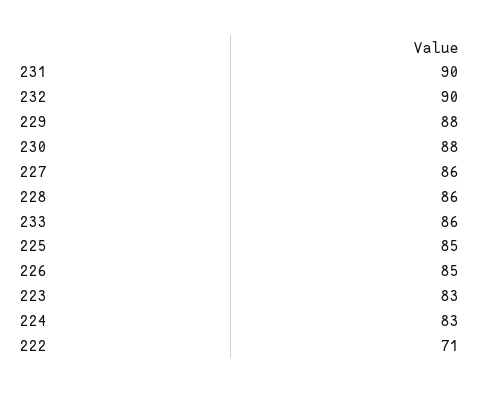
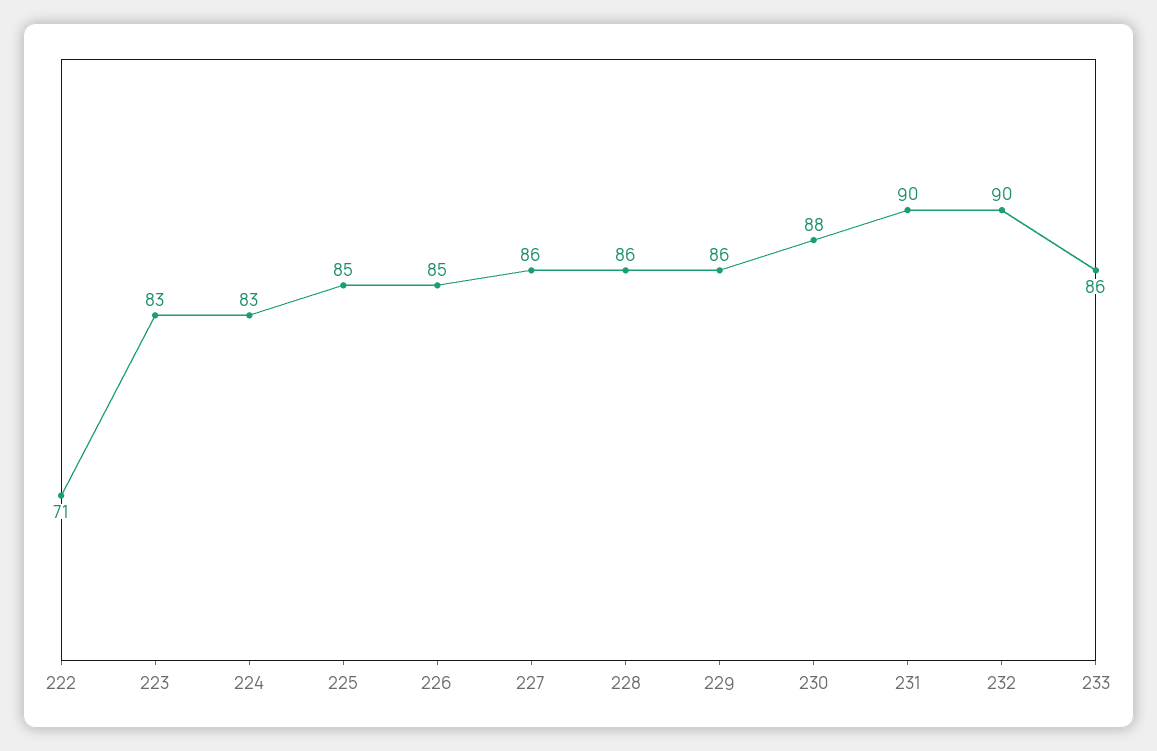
  {
    "231": 90,
    "232": 90,
-   "229": 88,
+   "229": 86,
    "230": 88,
    "227": 86,
    "228": 86,
    "233": 86,
    "225": 85,
    "226": 85,
    "223": 83,
    "224": 83,
    "222": 71
  }

